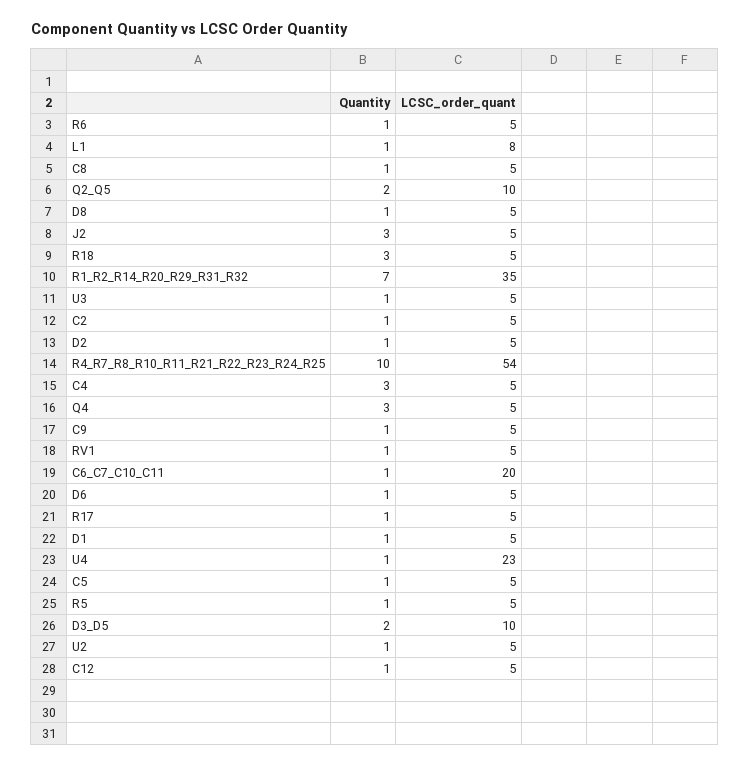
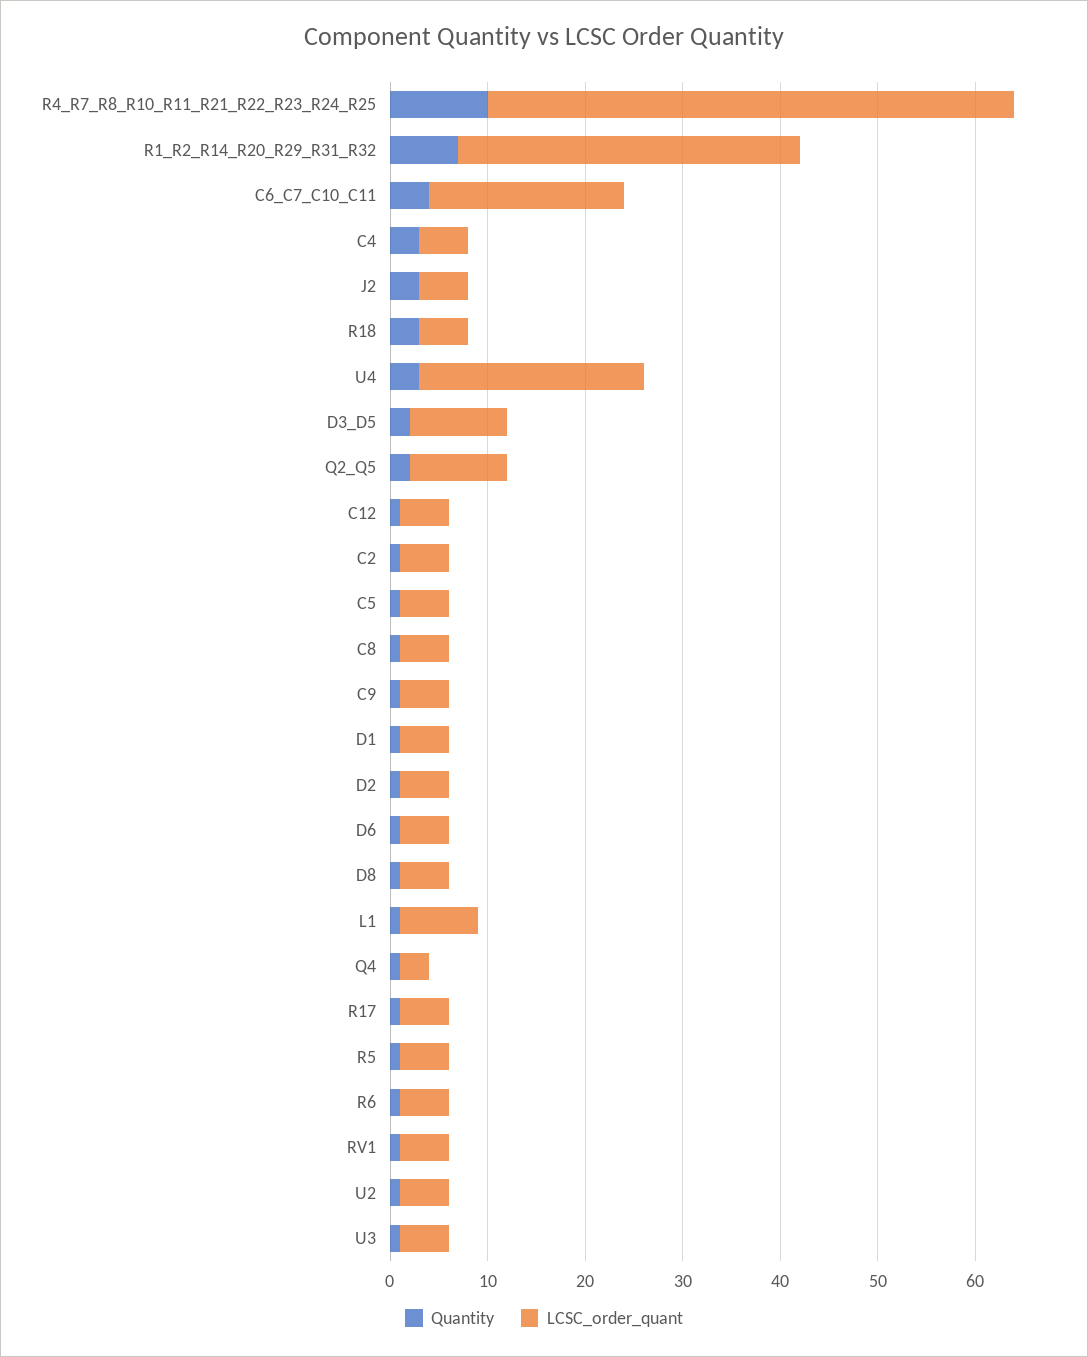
  {
    "Quantity": {
      "R6": 1,
      "L1": 1,
      "C8": 1,
      "Q2_Q5": 2,
      "D8": 1,
      "J2": 3,
      "R18": 3,
      "R1_R2_R14_R20_R29_R31_R32": 7,
      "U3": 1,
      "C2": 1,
      "D2": 1,
      "R4_R7_R8_R10_R11_R21_R22_R23_R24_R25": 10,
      "C4": 3,
-     "Q4": 3,
+     "Q4": 1,
      "C9": 1,
      "RV1": 1,
-     "C6_C7_C10_C11": 1,
+     "C6_C7_C10_C11": 4,
      "D6": 1,
      "R17": 1,
      "D1": 1,
-     "U4": 1,
+     "U4": 3,
      "C5": 1,
      "R5": 1,
      "D3_D5": 2,
      "U2": 1,
      "C12": 1
    },
    "LCSC_order_quant": {
      "R6": 5,
      "L1": 8,
      "C8": 5,
      "Q2_Q5": 10,
      "D8": 5,
      "J2": 5,
      "R18": 5,
      "R1_R2_R14_R20_R29_R31_R32": 35,
      "U3": 5,
      "C2": 5,
      "D2": 5,
      "R4_R7_R8_R10_R11_R21_R22_R23_R24_R25": 54,
      "C4": 5,
-     "Q4": 5,
+     "Q4": 3,
      "C9": 5,
      "RV1": 5,
      "C6_C7_C10_C11": 20,
      "D6": 5,
      "R17": 5,
      "D1": 5,
      "U4": 23,
      "C5": 5,
      "R5": 5,
      "D3_D5": 10,
      "U2": 5,
      "C12": 5
    }
  }

